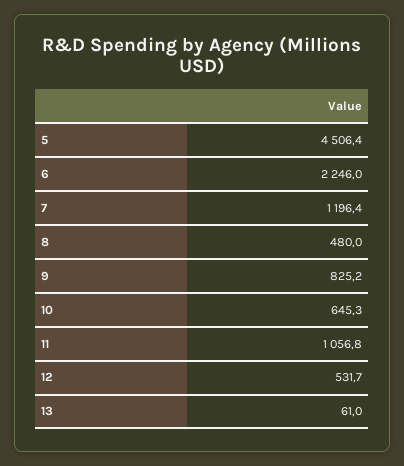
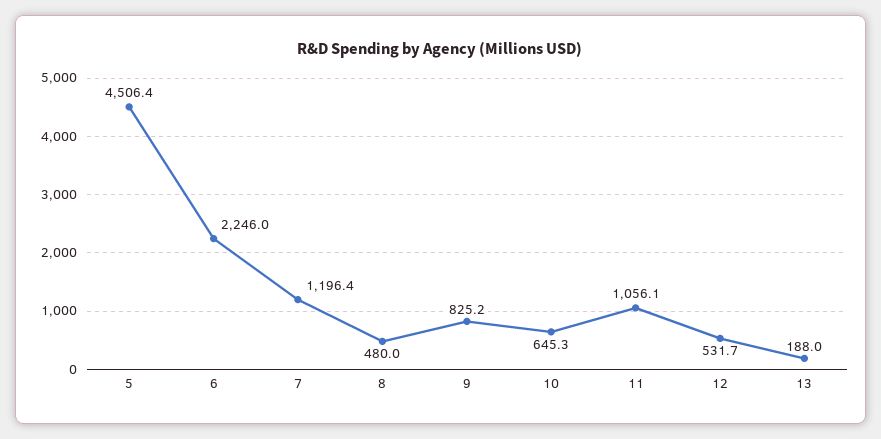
  {
    "5": 4506.4,
    "6": 2246,
    "7": 1196.4,
    "8": 480,
    "9": 825.2,
    "10": 645.3,
-   "11": 1056.8,
+   "11": 1056.1,
    "12": 531.7,
-   "13": 61
+   "13": 188
  }

